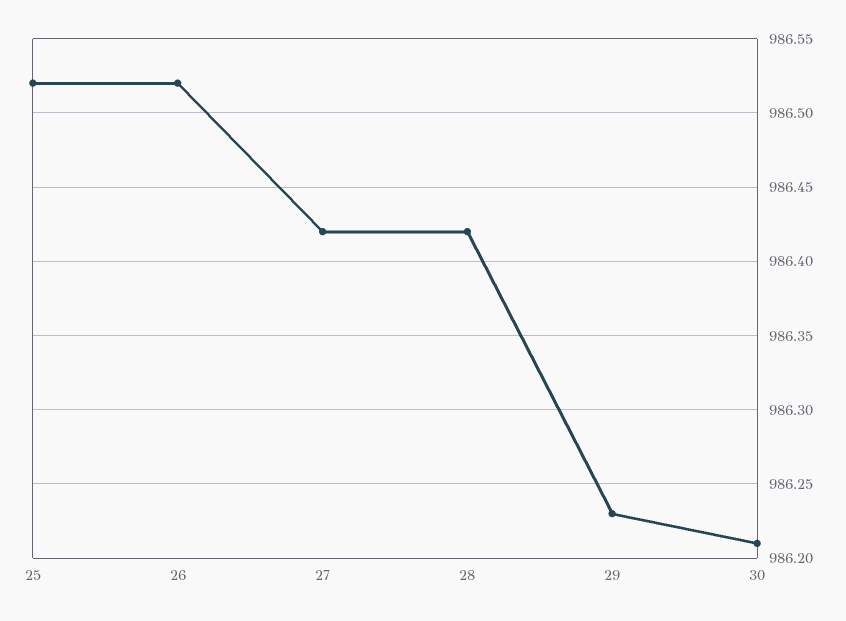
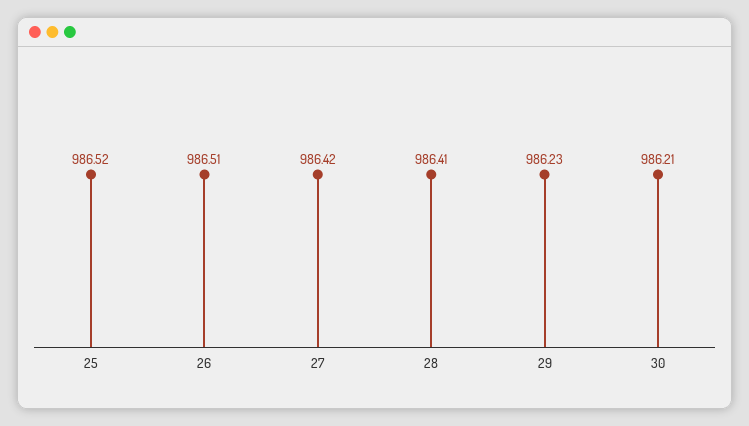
  {
    "25": 986.52,
-   "26": 986.52,
+   "26": 986.51,
    "27": 986.42,
-   "28": 986.42,
+   "28": 986.41,
    "29": 986.23,
    "30": 986.21
  }

